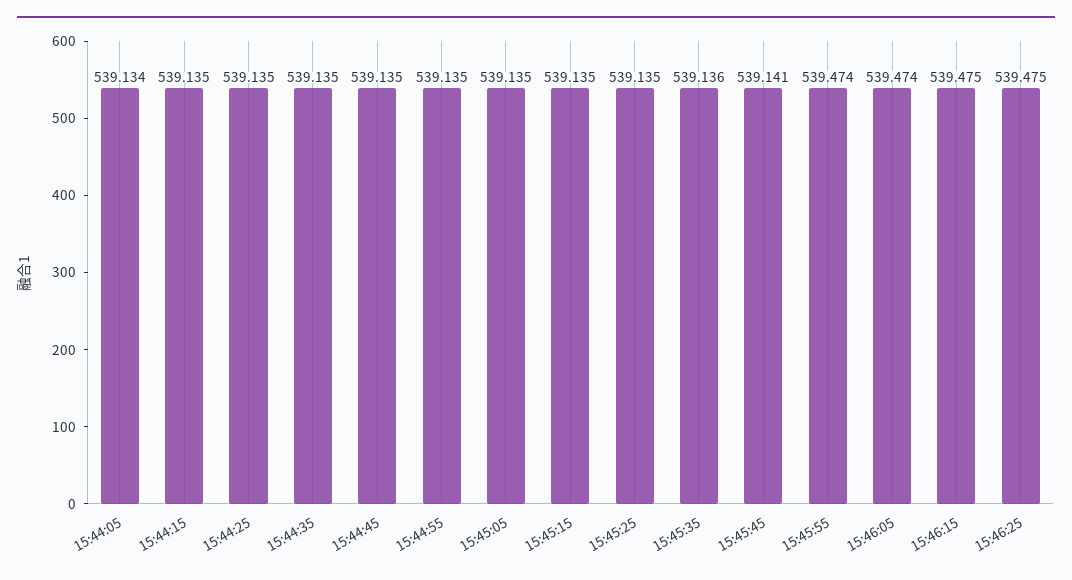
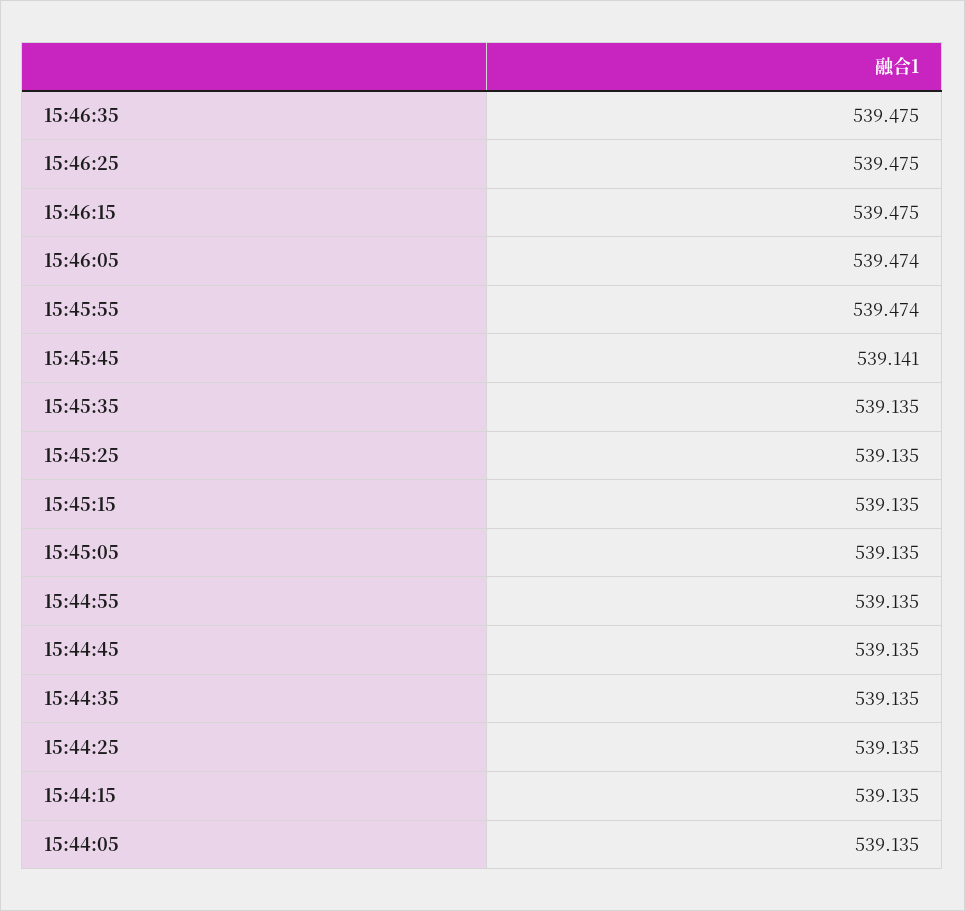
  {
-   "15:44:05": 539.134,
+   "15:44:05": 539.135,
    "15:44:15": 539.135,
    "15:44:25": 539.135,
    "15:44:35": 539.135,
    "15:44:45": 539.135,
    "15:44:55": 539.135,
    "15:45:05": 539.135,
    "15:45:15": 539.135,
    "15:45:25": 539.135,
-   "15:45:35": 539.136,
+   "15:45:35": 539.135,
    "15:45:45": 539.141,
    "15:45:55": 539.474,
    "15:46:05": 539.474,
    "15:46:15": 539.475,
-   "15:46:25": 539.475
+   "15:46:25": 539.475,
+   "15:46:35": 539.475
  }

